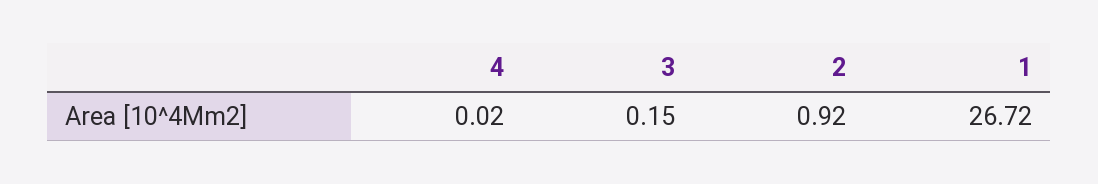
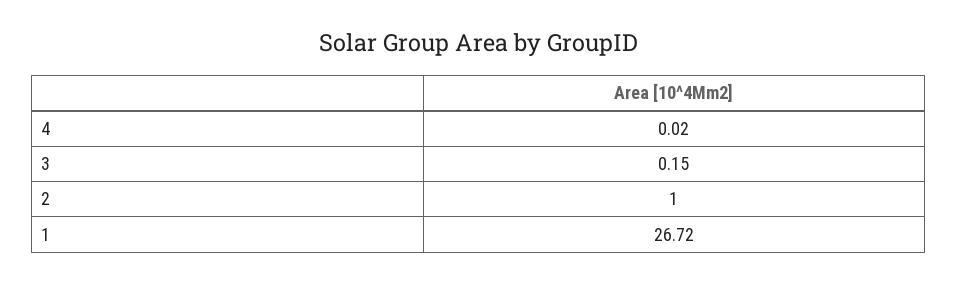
  {
    "4": 0.02,
    "3": 0.15,
-   "2": 0.92,
+   "2": 1,
    "1": 26.72
  }

